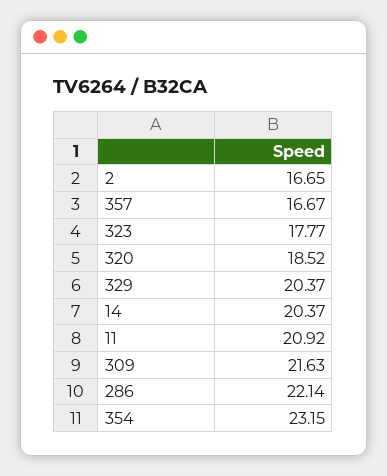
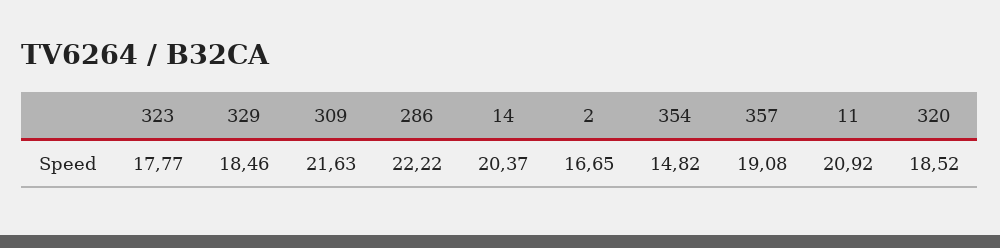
  {
    "2": 16.65,
-   "357": 16.67,
+   "357": 19.08,
    "323": 17.77,
    "320": 18.52,
-   "329": 20.37,
+   "329": 18.46,
    "14": 20.37,
    "11": 20.92,
    "309": 21.63,
-   "286": 22.14,
+   "286": 22.22,
-   "354": 23.15
+   "354": 14.82
  }

